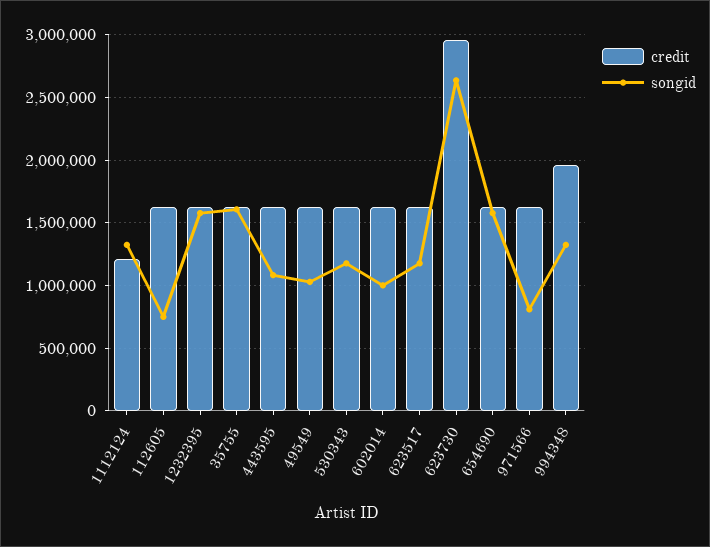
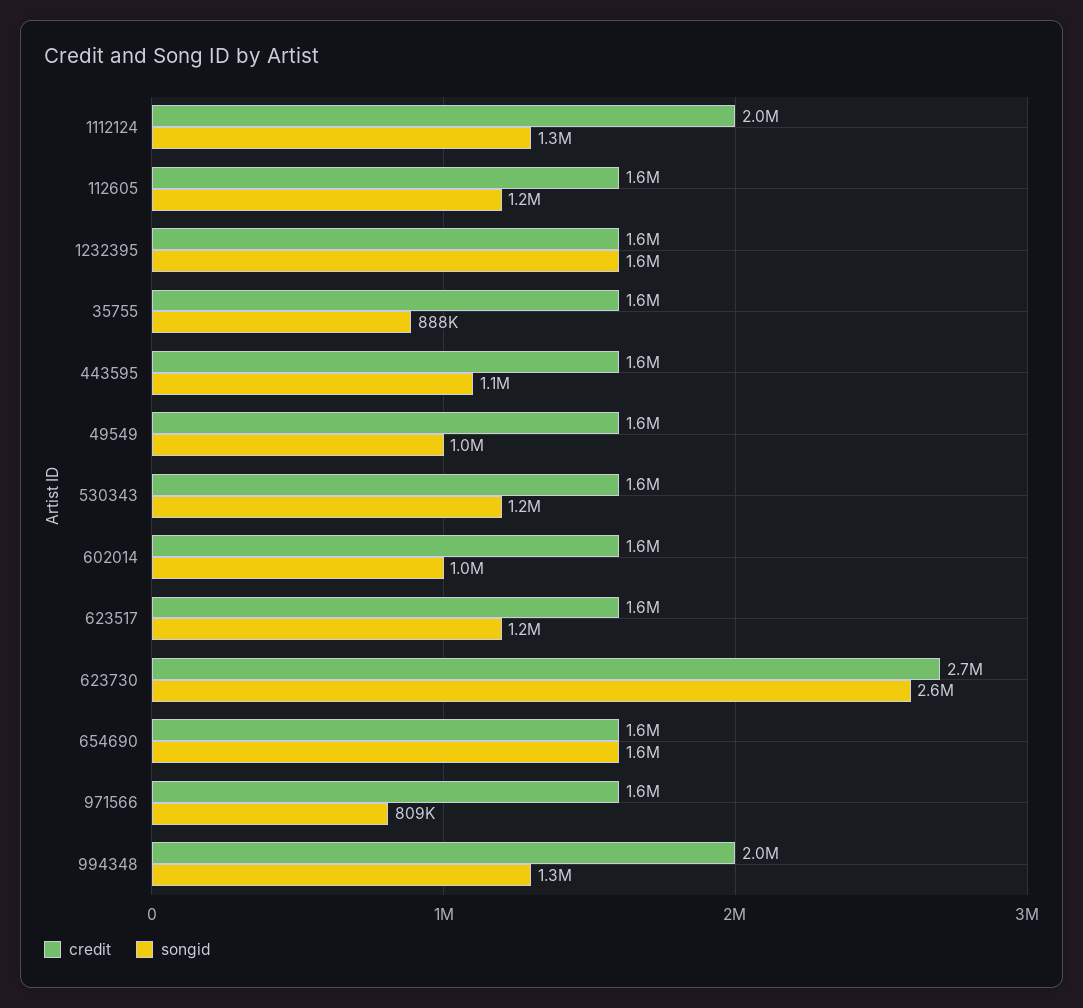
  {
    "credit": {
-     "1112124": 1200000,
+     "1112124": 2000000,
      "112605": 1600000,
      "1232395": 1600000,
      "35755": 1600000,
      "443595": 1600000,
      "49549": 1600000,
      "530343": 1600000,
      "602014": 1600000,
      "623517": 1600000,
-     "623730": 2950000,
+     "623730": 2700000,
      "654690": 1600000,
      "971566": 1600000,
      "994348": 2000000
    },
    "songid": {
      "1112124": 1300000,
-     "112605": 750000,
+     "112605": 1200000,
      "1232395": 1600000,
-     "35755": 1600000,
+     "35755": 888000,
      "443595": 1100000,
      "49549": 1000000,
      "530343": 1200000,
      "602014": 1000000,
      "623517": 1200000,
      "623730": 2600000,
      "654690": 1600000,
      "971566": 809000,
      "994348": 1300000
    }
  }

